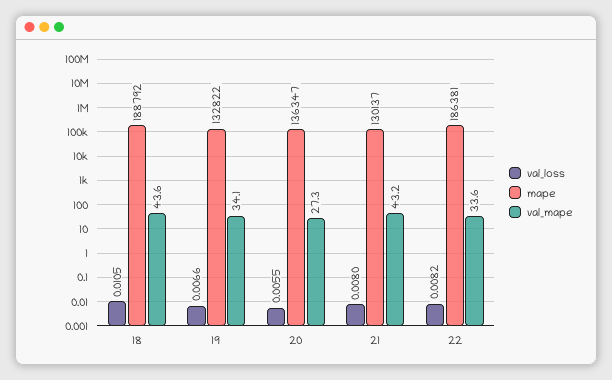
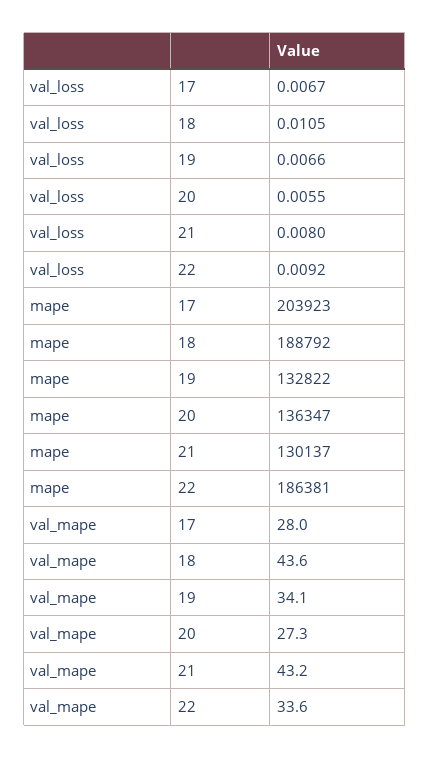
  {
    "val_loss": {
      "18": 0.0105,
      "19": 0.0066,
      "20": 0.0055,
      "21": 0.008,
-     "22": 0.0082
+     "22": 0.0092,
+     "17": 0.0067
    },
    "mape": {
      "18": 188792,
      "19": 132822,
      "20": 136347,
      "21": 130137,
-     "22": 186381
+     "22": 186381,
+     "17": 203923
    },
    "val_mape": {
      "18": 43.6,
      "19": 34.1,
      "20": 27.3,
      "21": 43.2,
-     "22": 33.6
+     "22": 33.6,
+     "17": 28
    }
  }

